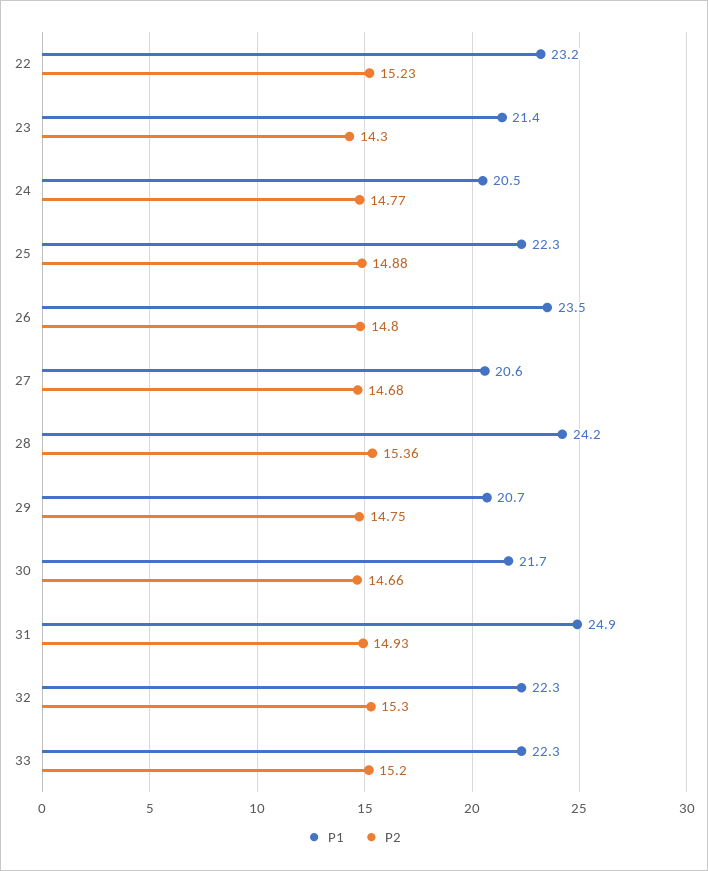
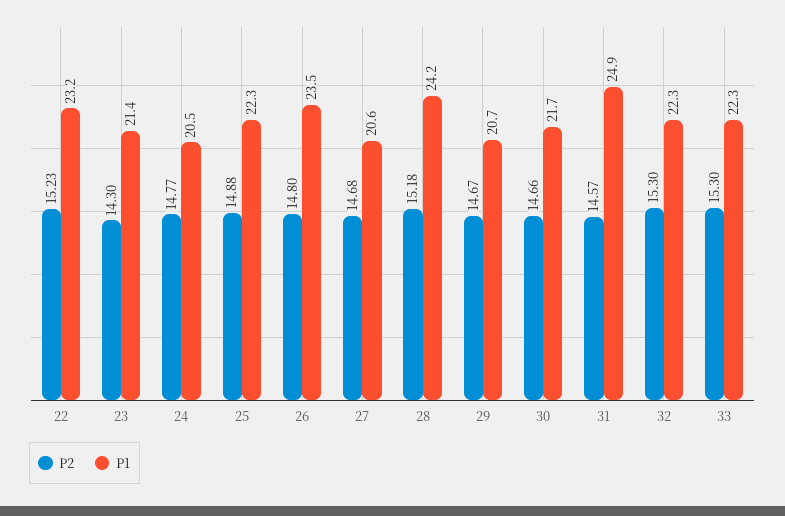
  {
    "P1": {
      "22": 23.2,
      "23": 21.4,
      "24": 20.5,
      "25": 22.3,
      "26": 23.5,
      "27": 20.6,
      "28": 24.2,
      "29": 20.7,
      "30": 21.7,
      "31": 24.9,
      "32": 22.3,
      "33": 22.3
    },
    "P2": {
      "22": 15.23,
      "23": 14.3,
      "24": 14.77,
      "25": 14.88,
      "26": 14.8,
      "27": 14.68,
-     "28": 15.36,
+     "28": 15.18,
-     "29": 14.75,
+     "29": 14.67,
      "30": 14.66,
-     "31": 14.93,
+     "31": 14.57,
      "32": 15.3,
-     "33": 15.2
+     "33": 15.3
    }
  }

